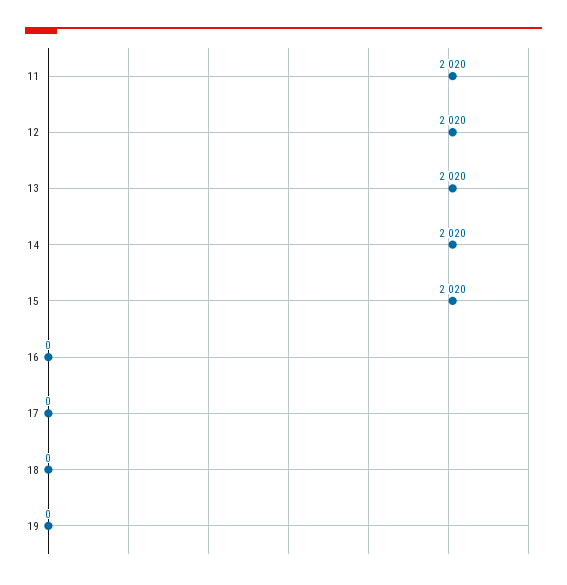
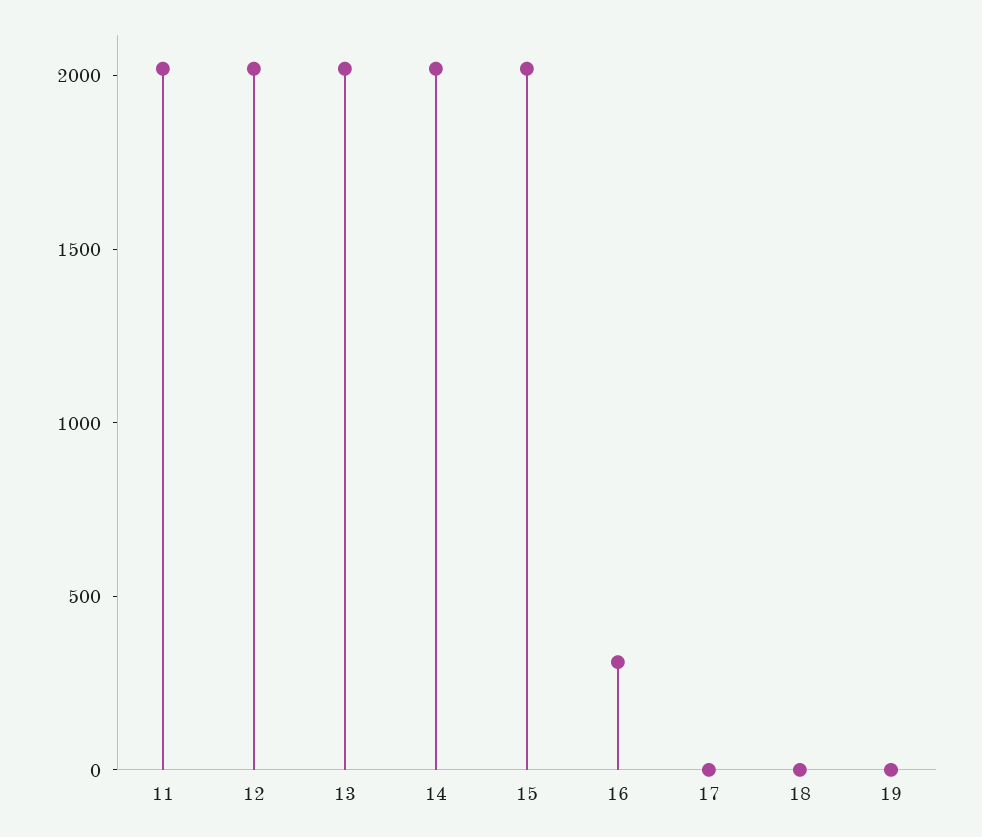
  {
    "11": 2020,
    "12": 2020,
    "13": 2020,
    "14": 2020,
    "15": 2020,
-   "16": 0,
+   "16": 300,
    "17": 0,
    "18": 0,
    "19": 0
  }

